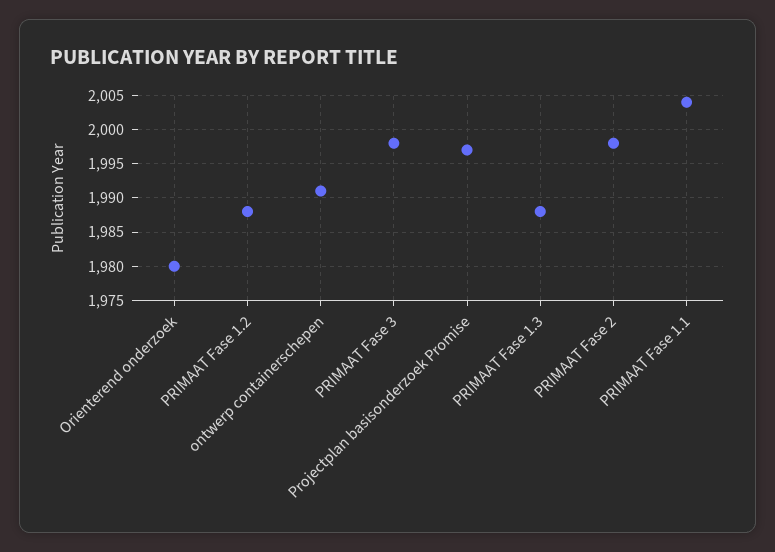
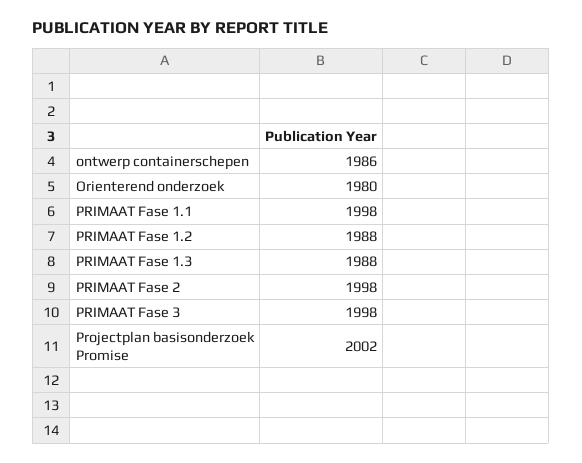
  {
    "Orienterend onderzoek": 1980,
    "PRIMAAT Fase 1.2": 1988,
-   "ontwerp containerschepen": 1991,
+   "ontwerp containerschepen": 1986,
    "PRIMAAT Fase 3": 1998,
-   "Projectplan basisonderzoek Promise": 1997,
+   "Projectplan basisonderzoek Promise": 2002,
    "PRIMAAT Fase 1.3": 1988,
    "PRIMAAT Fase 2": 1998,
-   "PRIMAAT Fase 1.1": 2004
+   "PRIMAAT Fase 1.1": 1998
  }

